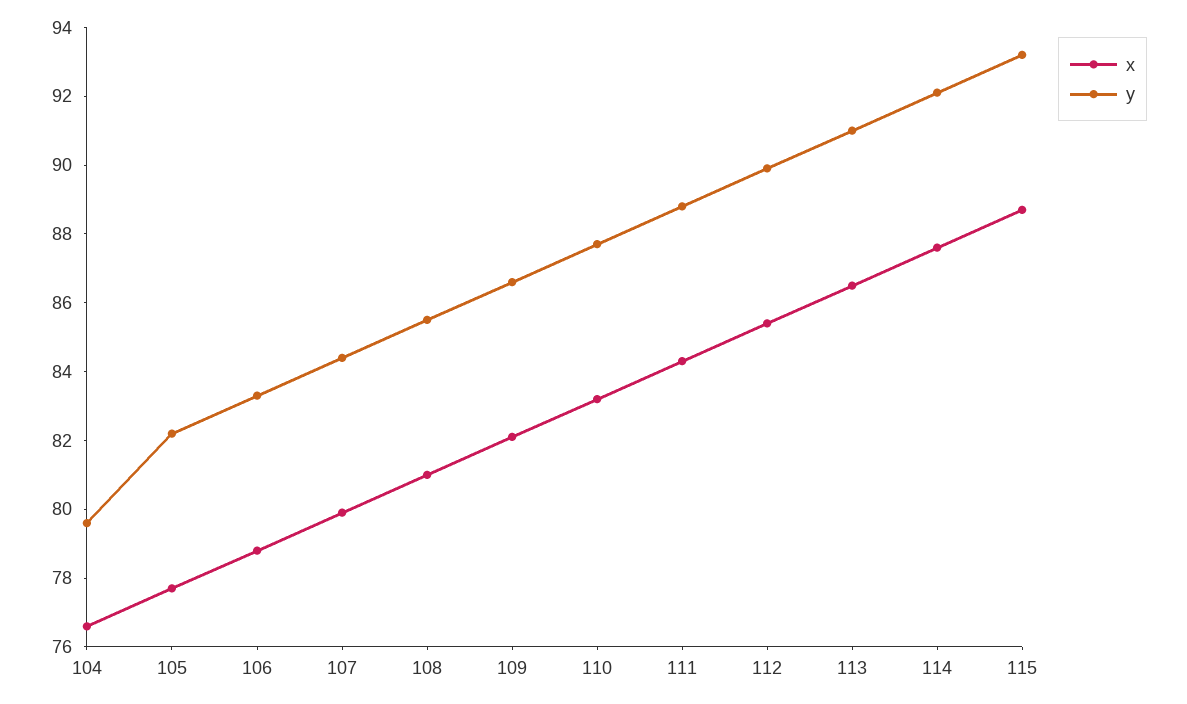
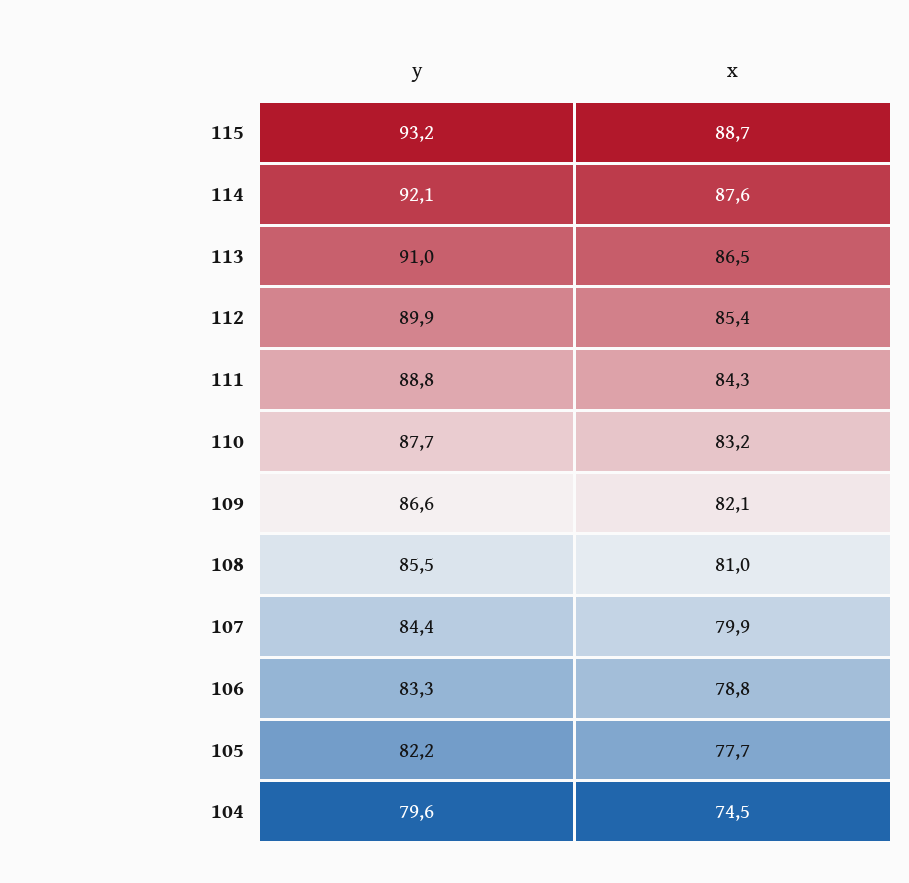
  {
    "x": {
-     "104": 76.5,
+     "104": 74.5,
      "105": 77.7,
      "106": 78.8,
      "107": 79.9,
      "108": 81,
      "109": 82.1,
      "110": 83.2,
      "111": 84.3,
      "112": 85.4,
      "113": 86.5,
      "114": 87.6,
      "115": 88.7
    },
    "y": {
      "104": 79.6,
      "105": 82.2,
      "106": 83.3,
      "107": 84.4,
      "108": 85.5,
      "109": 86.6,
      "110": 87.7,
      "111": 88.8,
      "112": 89.9,
      "113": 91,
      "114": 92.1,
      "115": 93.2
    }
  }

